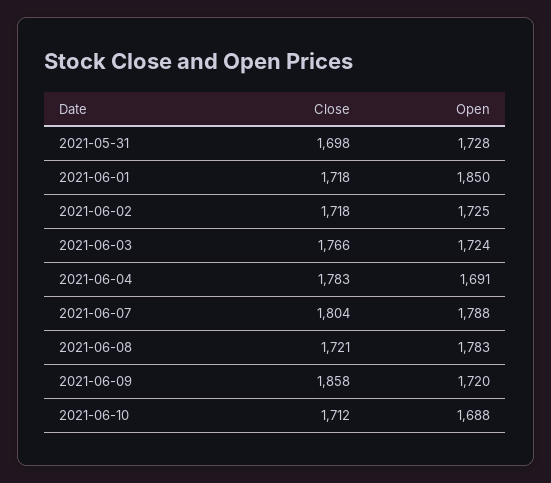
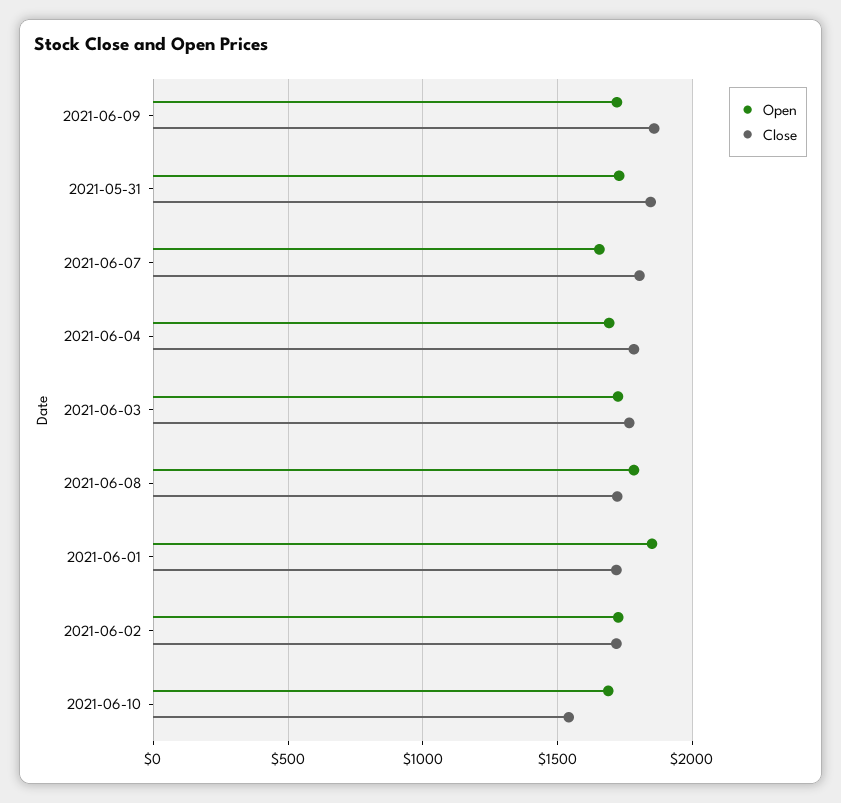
  {
    "Close": {
-     "2021-05-31": 1698,
+     "2021-05-31": 1850,
      "2021-06-01": 1718,
      "2021-06-02": 1718,
      "2021-06-03": 1766,
      "2021-06-04": 1783,
      "2021-06-07": 1804,
      "2021-06-08": 1721,
      "2021-06-09": 1858,
-     "2021-06-10": 1712
+     "2021-06-10": 1550
    },
    "Open": {
      "2021-05-31": 1728,
      "2021-06-01": 1850,
      "2021-06-02": 1725,
      "2021-06-03": 1724,
      "2021-06-04": 1691,
-     "2021-06-07": 1788,
+     "2021-06-07": 1650,
      "2021-06-08": 1783,
      "2021-06-09": 1720,
      "2021-06-10": 1688
    }
  }

